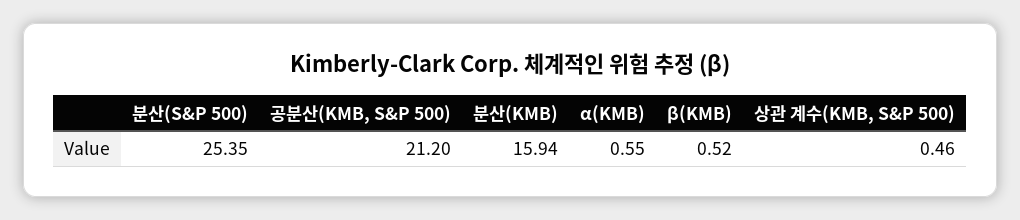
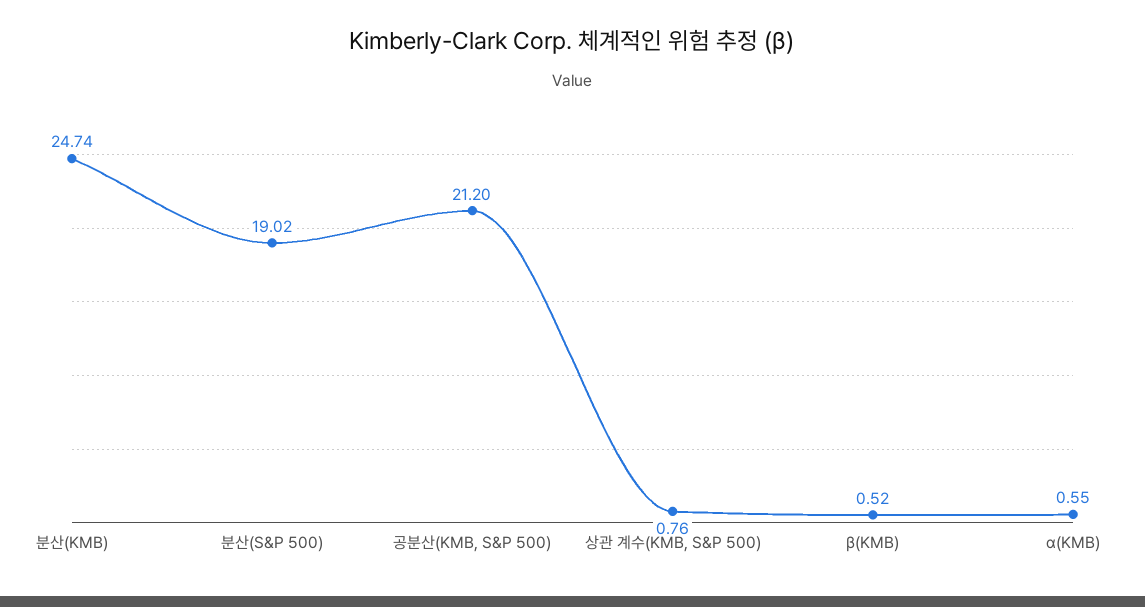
  {
-   "분산(S&P 500)": 25.35,
+   "분산(S&P 500)": 19.02,
    "공분산(KMB, S&P 500)": 21.2,
-   "분산(KMB)": 15.94,
+   "분산(KMB)": 24.74,
    "α(KMB)": 0.55,
    "β(KMB)": 0.52,
-   "상관 계수(KMB, S&P 500)": 0.46
+   "상관 계수(KMB, S&P 500)": 0.76
  }

